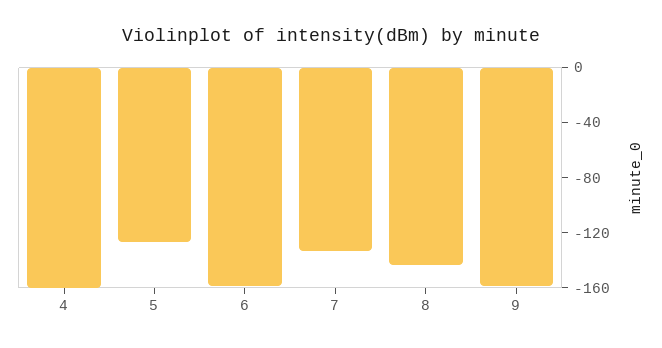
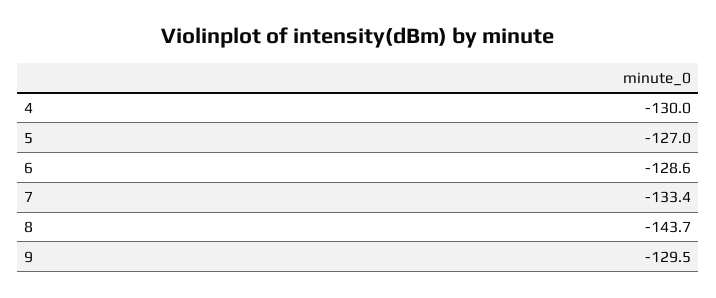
  {
-   "4": -160,
+   "4": -130,
    "5": -127,
-   "6": -160,
+   "6": -128.6,
    "7": -133.4,
    "8": -143.7,
-   "9": -160
+   "9": -129.5
  }

